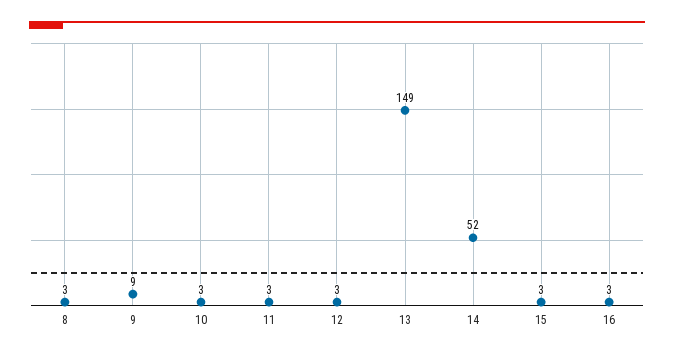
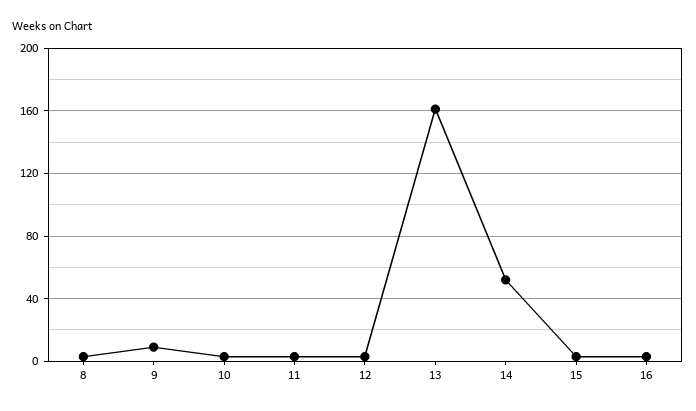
  {
    "8": 3,
    "9": 9,
    "10": 3,
    "11": 3,
    "12": 3,
-   "13": 149,
+   "13": 160,
    "14": 52,
    "15": 3,
    "16": 3
  }

